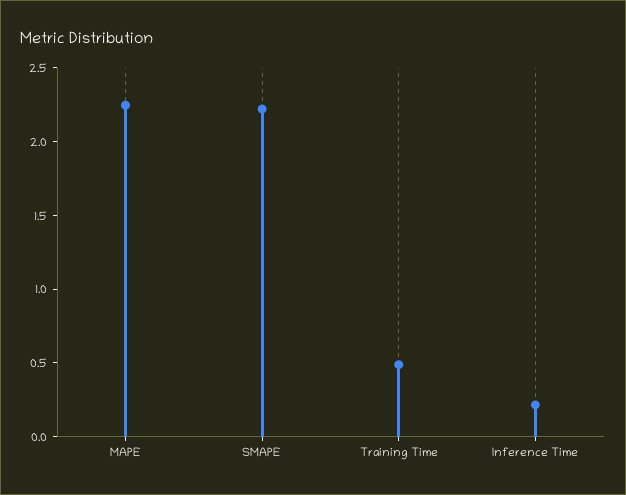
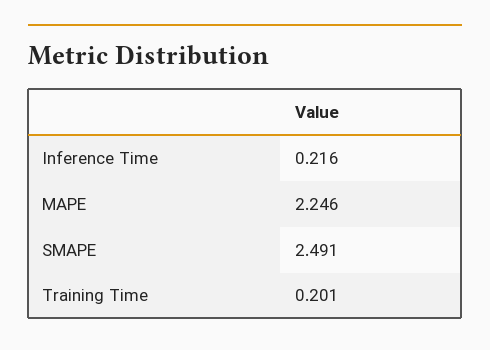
  {
    "MAPE": 2.246,
-   "SMAPE": 2.2,
+   "SMAPE": 2.491,
-   "Training Time": 0.5,
+   "Training Time": 0.201,
    "Inference Time": 0.216
  }

